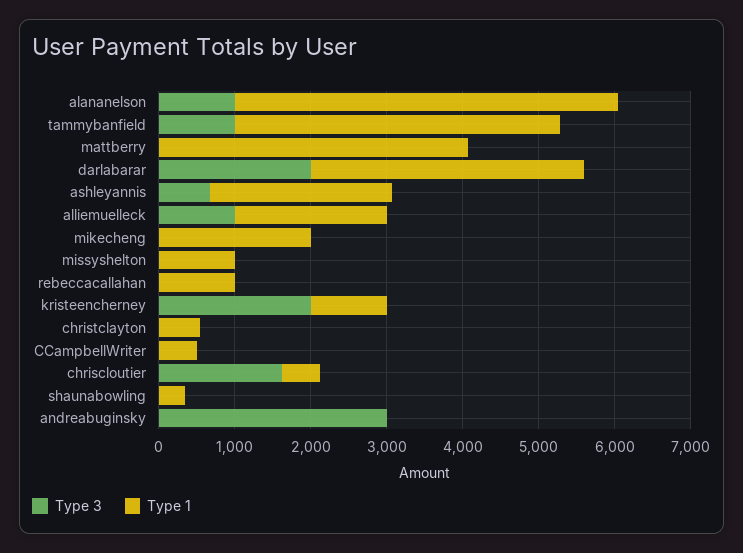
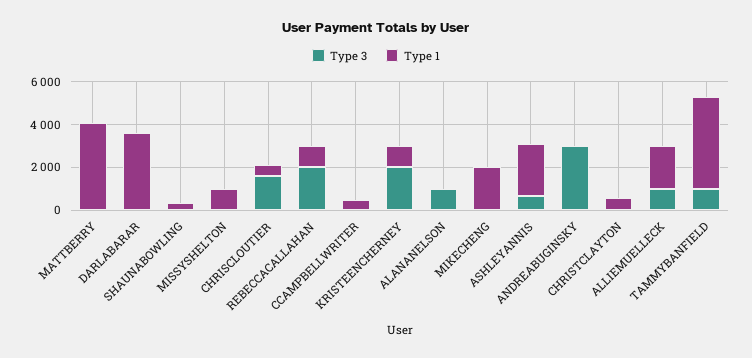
  {
    "Type 3": {
      "alananelson": 1000,
      "tammybanfield": 1000,
      "mattberry": 0,
-     "darlabarar": 2000,
+     "darlabarar": 0,
      "ashleyannis": 600,
      "alliemuelleck": 1000,
      "mikecheng": 0,
      "missyshelton": 0,
-     "rebeccacallahan": 0,
+     "rebeccacallahan": 2000,
      "kristeencherney": 2000,
      "christclayton": 0,
      "CCampbellWriter": 0,
      "chriscloutier": 1600,
      "shaunabowling": 0,
      "andreabuginsky": 3000
    },
    "Type 1": {
-     "alananelson": 5000,
+     "alananelson": 0,
      "tammybanfield": 4200,
      "mattberry": 4000,
      "darlabarar": 3600,
      "ashleyannis": 2400,
      "alliemuelleck": 2000,
      "mikecheng": 2000,
      "missyshelton": 1000,
      "rebeccacallahan": 1000,
      "kristeencherney": 1000,
      "christclayton": 600,
      "CCampbellWriter": 600,
      "chriscloutier": 600,
      "shaunabowling": 400,
      "andreabuginsky": 0
    }
  }

